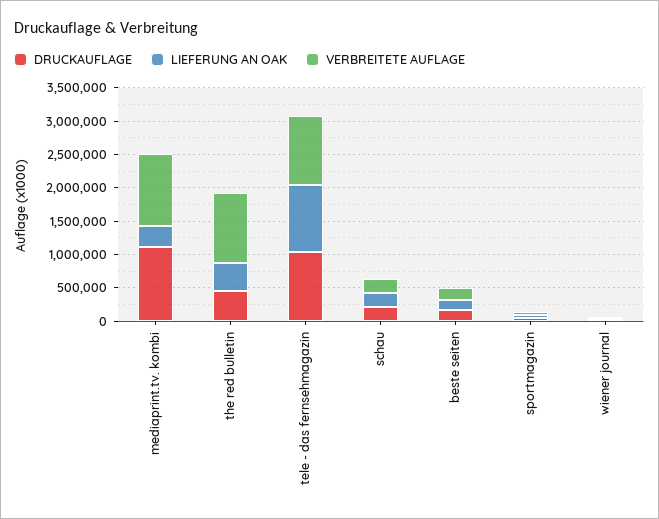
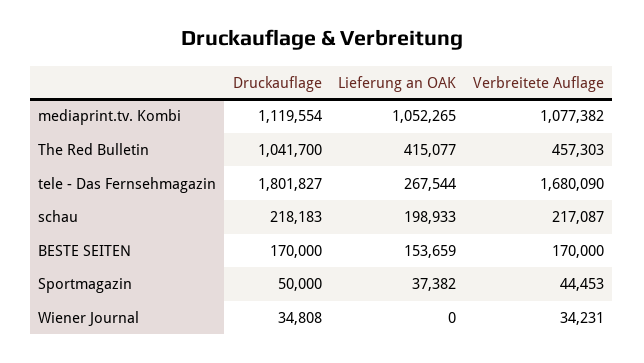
  {
    "DRUCKAUFLAGE": {
      "mediaprint.tv. kombi": 1119554,
-     "the red bulletin": 500000,
+     "the red bulletin": 1041700,
-     "tele - das fernsehmagazin": 1000000,
+     "tele - das fernsehmagazin": 1801827,
      "schau": 218183,
      "beste seiten": 170000,
      "sportmagazin": 50000,
      "wiener journal": 34808
    },
    "LIEFERUNG AN OAK": {
-     "mediaprint.tv. kombi": 250000,
+     "mediaprint.tv. kombi": 1052265,
      "the red bulletin": 415077,
-     "tele - das fernsehmagazin": 1000000,
+     "tele - das fernsehmagazin": 267544,
      "schau": 198933,
      "beste seiten": 153659,
      "sportmagazin": 37382,
      "wiener journal": 0
    },
    "VERBREITETE AUFLAGE": {
      "mediaprint.tv. kombi": 1077382,
-     "the red bulletin": 1000000,
+     "the red bulletin": 457303,
-     "tele - das fernsehmagazin": 1000000,
+     "tele - das fernsehmagazin": 1680090,
      "schau": 217087,
      "beste seiten": 170000,
      "sportmagazin": 44453,
      "wiener journal": 34231
    }
  }

